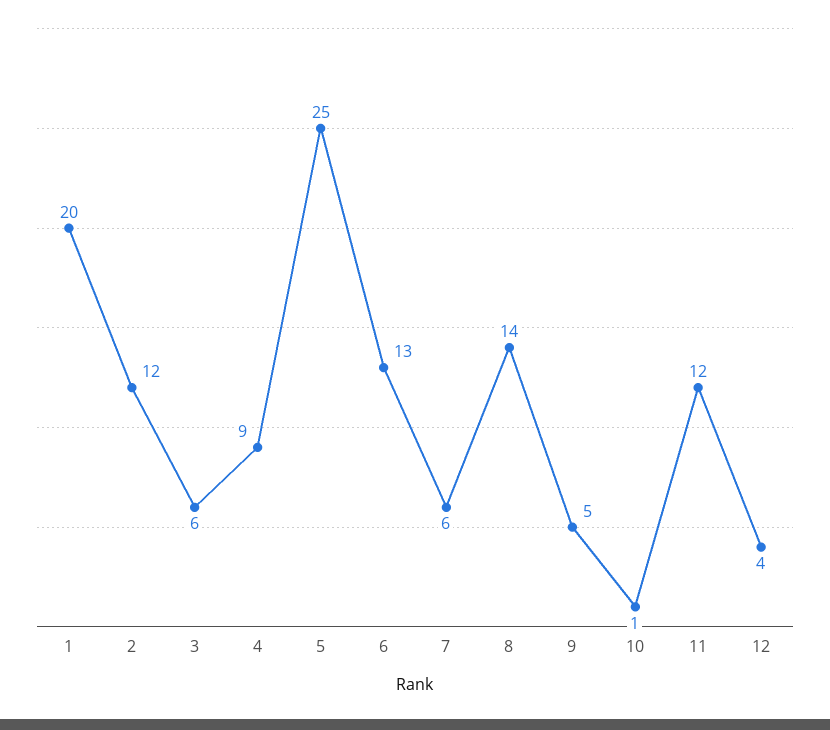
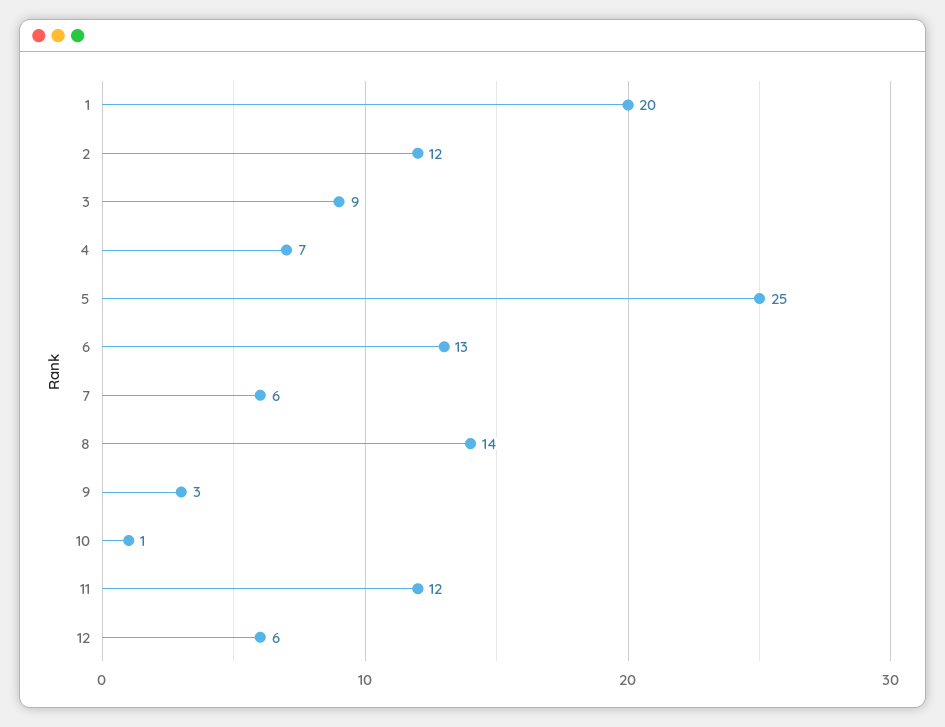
  {
    "1": 20,
    "2": 12,
-   "3": 6,
+   "3": 9,
-   "4": 9,
+   "4": 7,
    "5": 25,
    "6": 13,
    "7": 6,
    "8": 14,
-   "9": 5,
+   "9": 3,
    "10": 1,
    "11": 12,
-   "12": 4
+   "12": 6
  }

